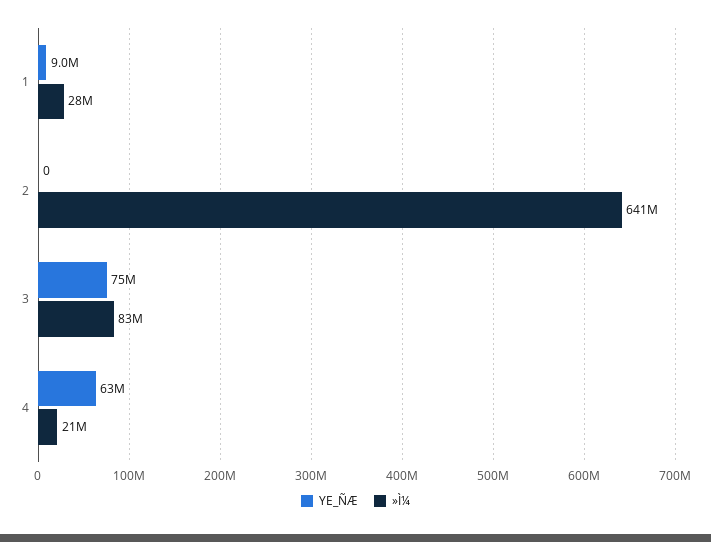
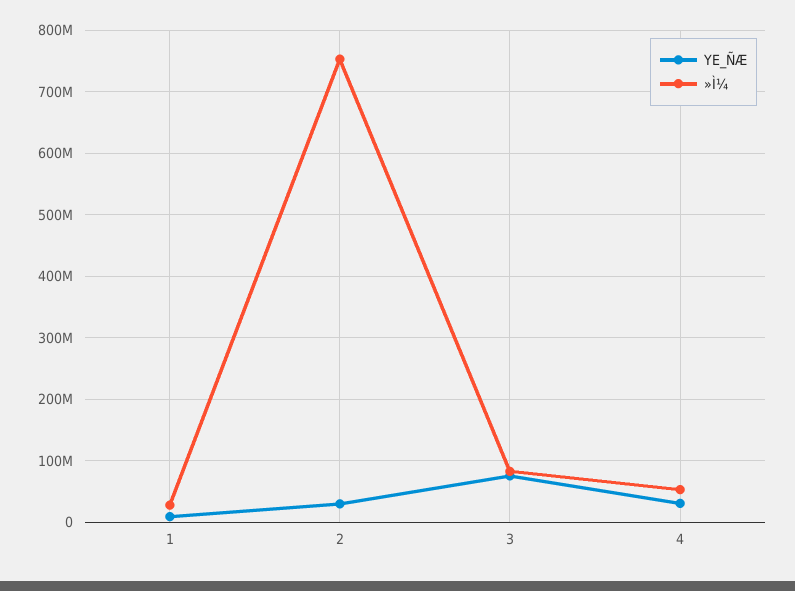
  {
    "YE_ÑÆ": {
      "1": 9000000,
-     "2": 0,
+     "2": 30000000,
      "3": 75000000,
-     "4": 63000000
+     "4": 30000000
    },
    "»Ì¼": {
      "1": 28000000,
-     "2": 641000000,
+     "2": 750000000,
      "3": 83000000,
-     "4": 21000000
+     "4": 50000000
    }
  }

